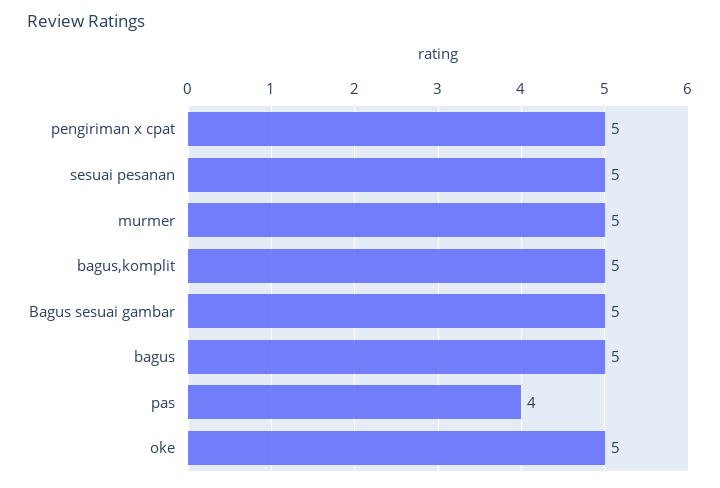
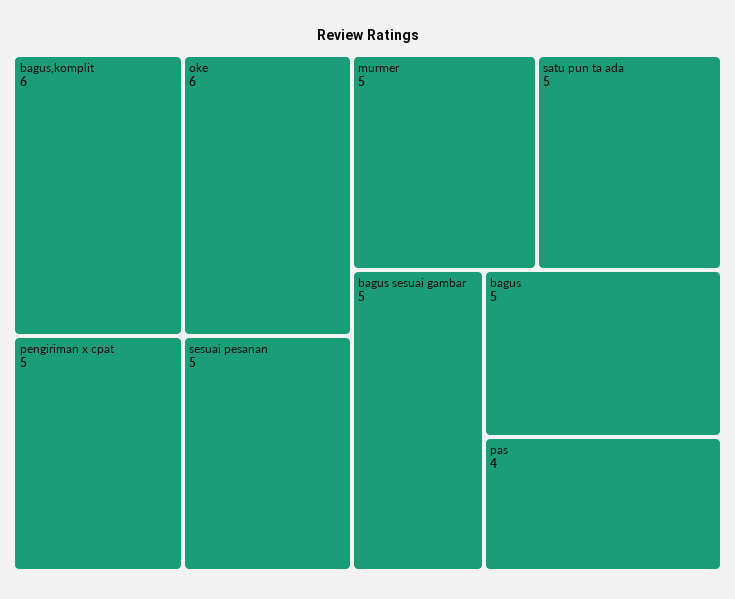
  {
    "pengiriman x cpat": 5,
    "sesuai pesanan": 5,
    "murmer": 5,
-   "bagus,komplit": 5,
+   "bagus,komplit": 6,
    "Bagus sesuai gambar": 5,
    "bagus": 5,
    "pas": 4,
-   "oke": 5
+   "oke": 6,
+   "satu pun ta ada": 5
  }

